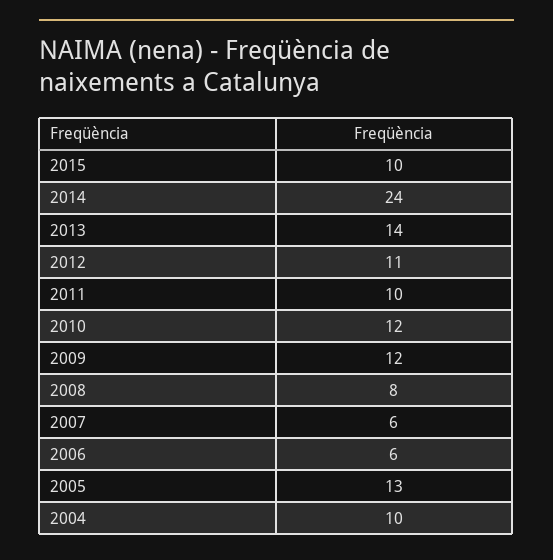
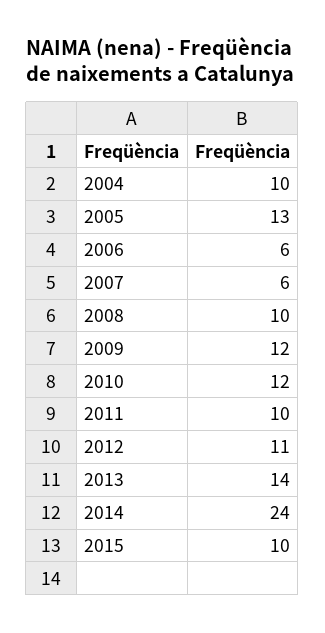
  {
    "2015": 10,
    "2014": 24,
    "2013": 14,
    "2012": 11,
    "2011": 10,
    "2010": 12,
    "2009": 12,
-   "2008": 8,
+   "2008": 10,
    "2007": 6,
    "2006": 6,
    "2005": 13,
    "2004": 10
  }

